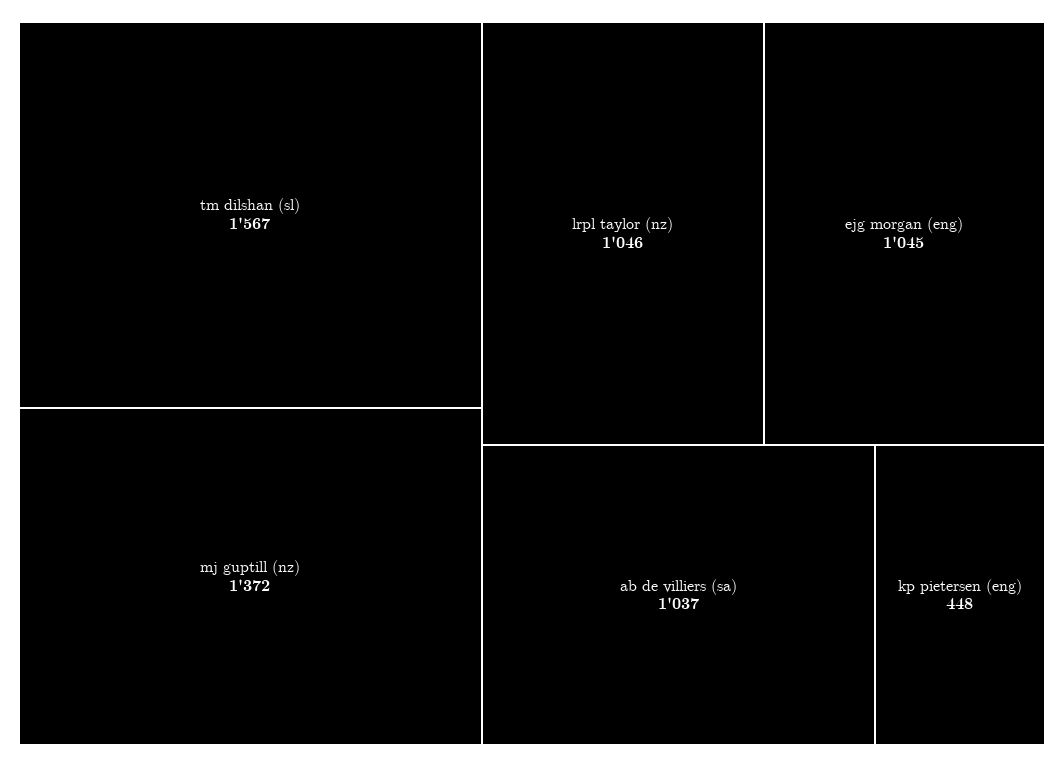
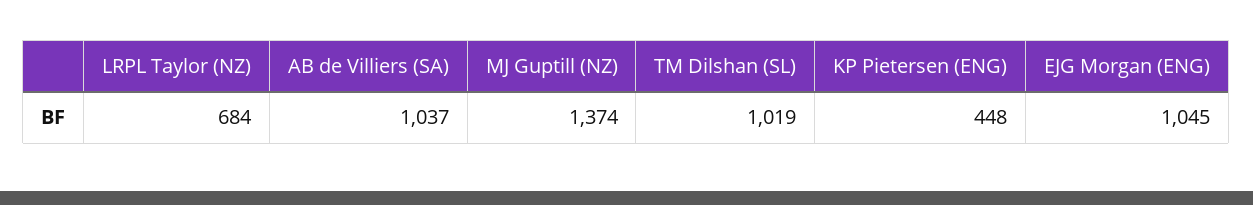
  {
-   "tm dilshan (sl)": 1567,
+   "tm dilshan (sl)": 1019,
-   "mj guptill (nz)": 1372,
+   "mj guptill (nz)": 1374,
-   "lrpl taylor (nz)": 1046,
+   "lrpl taylor (nz)": 684,
    "ejg morgan (eng)": 1045,
    "ab de villiers (sa)": 1037,
    "kp pietersen (eng)": 448
  }

